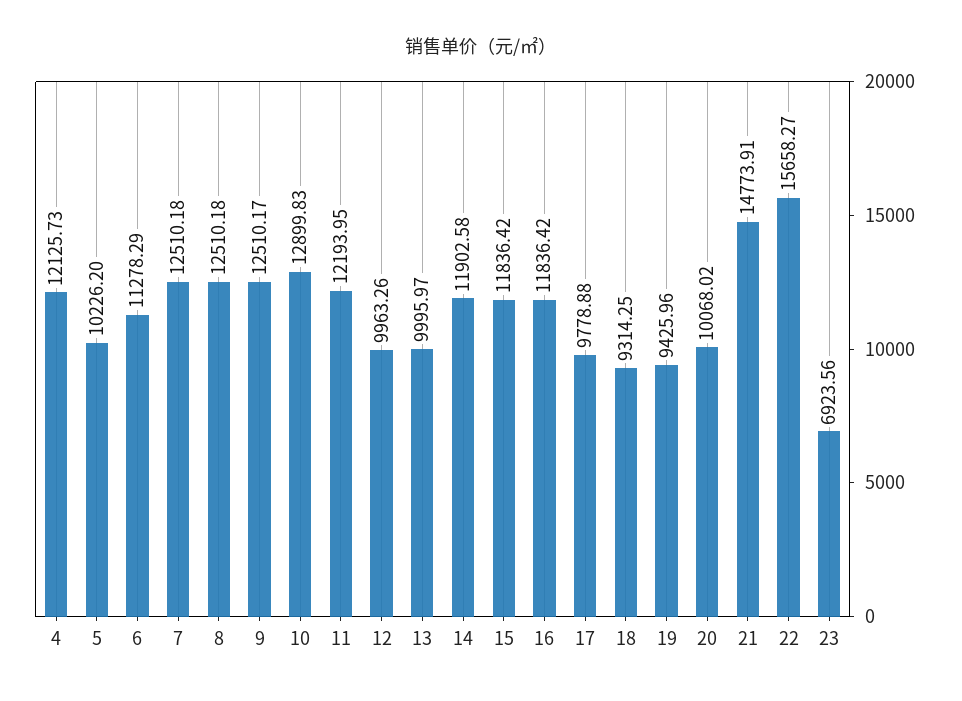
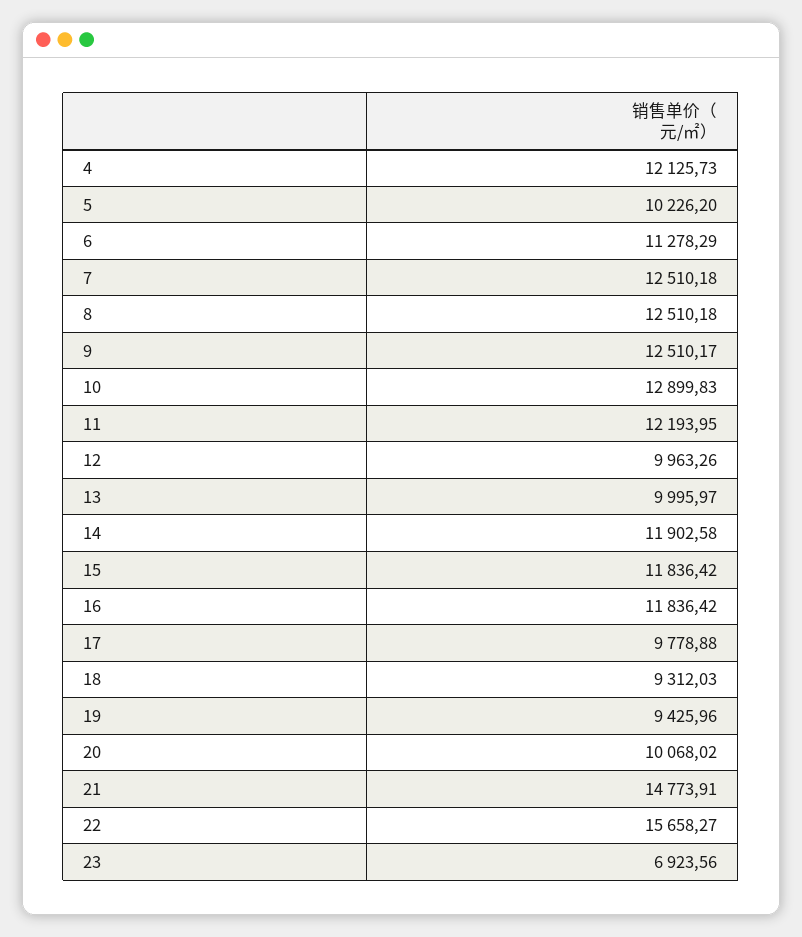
  {
    "4": 12125.73,
    "5": 10226.2,
    "6": 11278.29,
    "7": 12510.18,
    "8": 12510.18,
    "9": 12510.17,
    "10": 12899.83,
    "11": 12193.95,
    "12": 9963.26,
    "13": 9995.97,
    "14": 11902.58,
    "15": 11836.42,
    "16": 11836.42,
    "17": 9778.88,
-   "18": 9314.25,
+   "18": 9312.03,
    "19": 9425.96,
    "20": 10068.02,
    "21": 14773.91,
    "22": 15658.27,
    "23": 6923.56
  }

